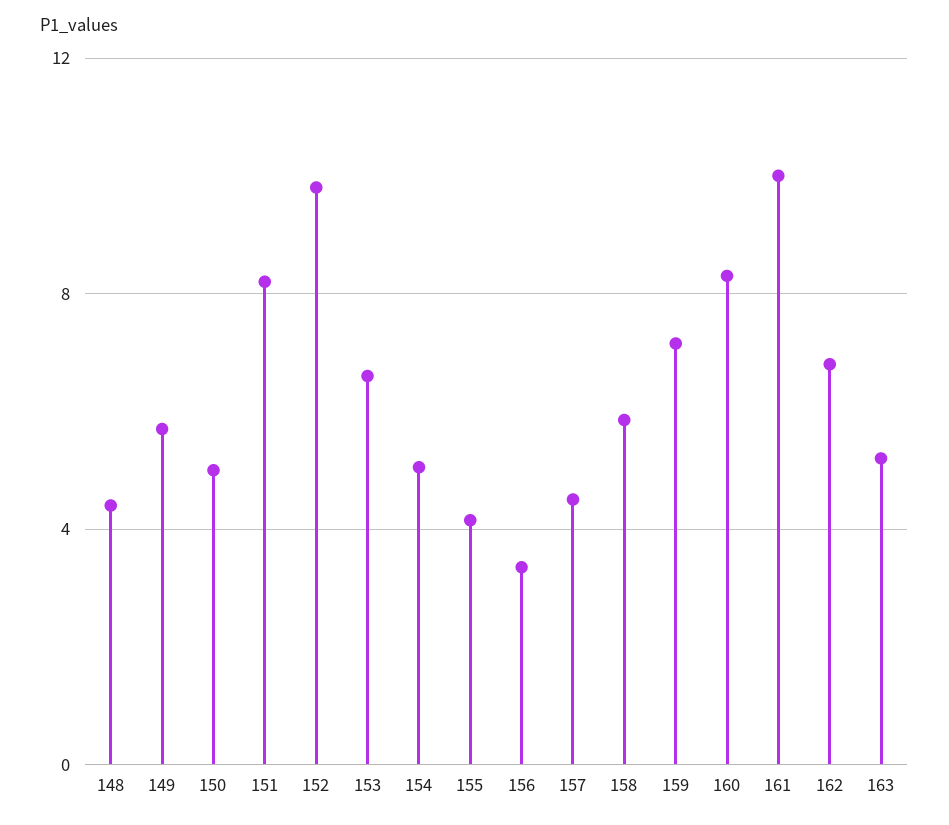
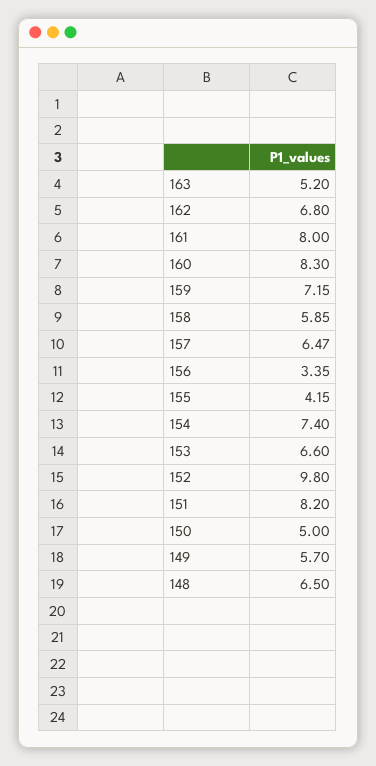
  {
-   "148": 4.5,
+   "148": 6.5,
    "149": 5.7,
    "150": 5,
    "151": 8.2,
    "152": 9.8,
    "153": 6.6,
-   "154": 5,
+   "154": 7.4,
    "155": 4.15,
    "156": 3.35,
-   "157": 4.5,
+   "157": 6.47,
    "158": 5.85,
    "159": 7.15,
    "160": 8.3,
-   "161": 10,
+   "161": 8,
    "162": 6.8,
    "163": 5.2
  }

